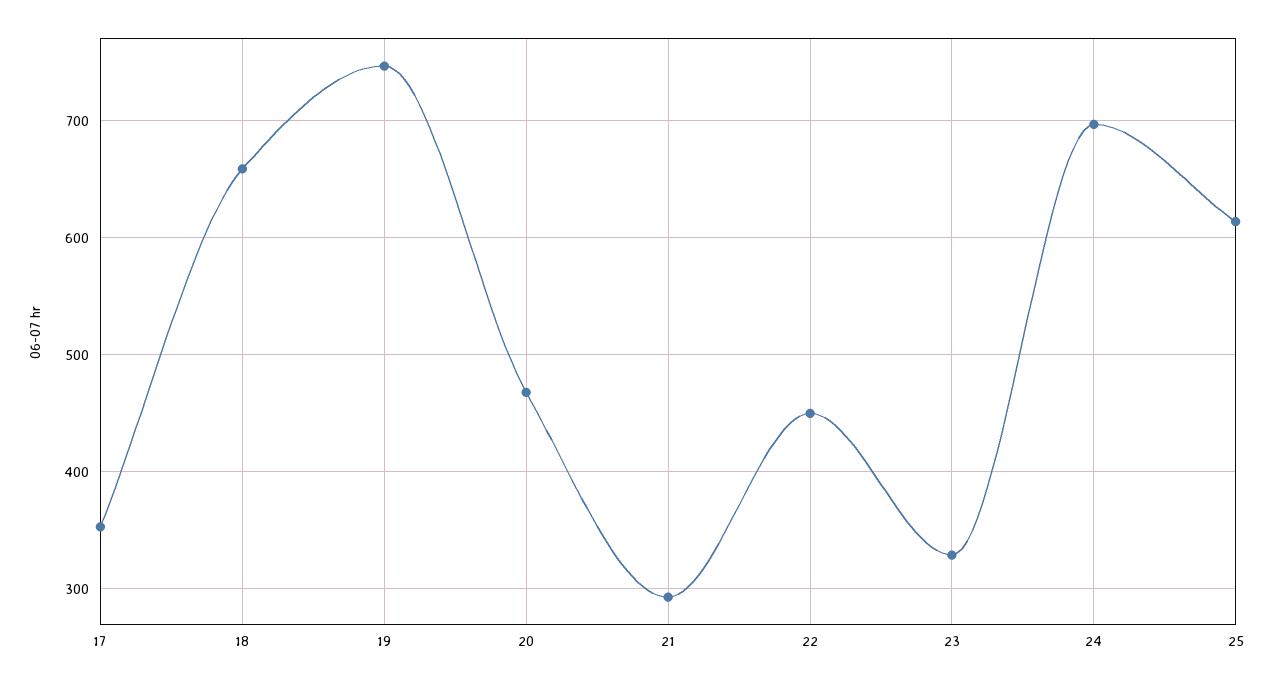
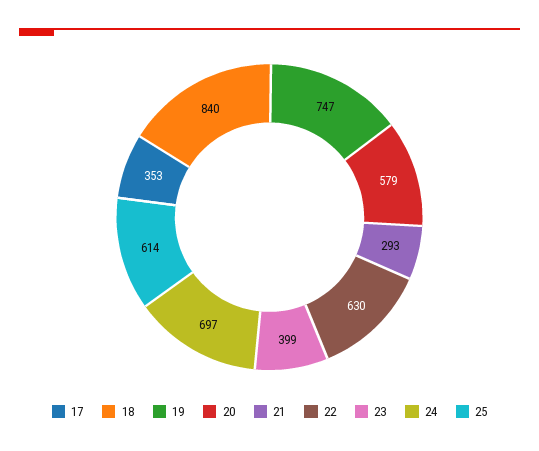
  {
    "17": 353,
-   "18": 660,
+   "18": 840,
    "19": 747,
-   "20": 470,
+   "20": 579,
    "21": 293,
-   "22": 450,
+   "22": 630,
-   "23": 330,
+   "23": 399,
    "24": 697,
    "25": 614
  }

